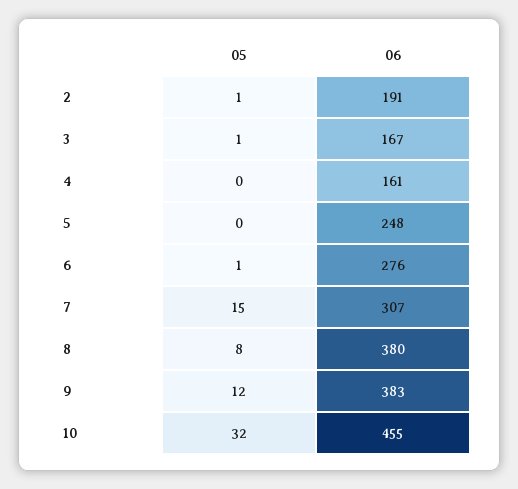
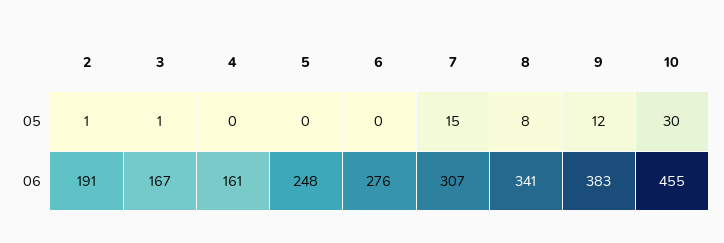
  {
    "05": {
      "2": 1,
      "3": 1,
      "4": 0,
      "5": 0,
-     "6": 1,
+     "6": 0,
      "7": 15,
      "8": 8,
      "9": 12,
-     "10": 32
+     "10": 30
    },
    "06": {
      "2": 191,
      "3": 167,
      "4": 161,
      "5": 248,
      "6": 276,
      "7": 307,
-     "8": 380,
+     "8": 341,
      "9": 383,
      "10": 455
    }
  }

